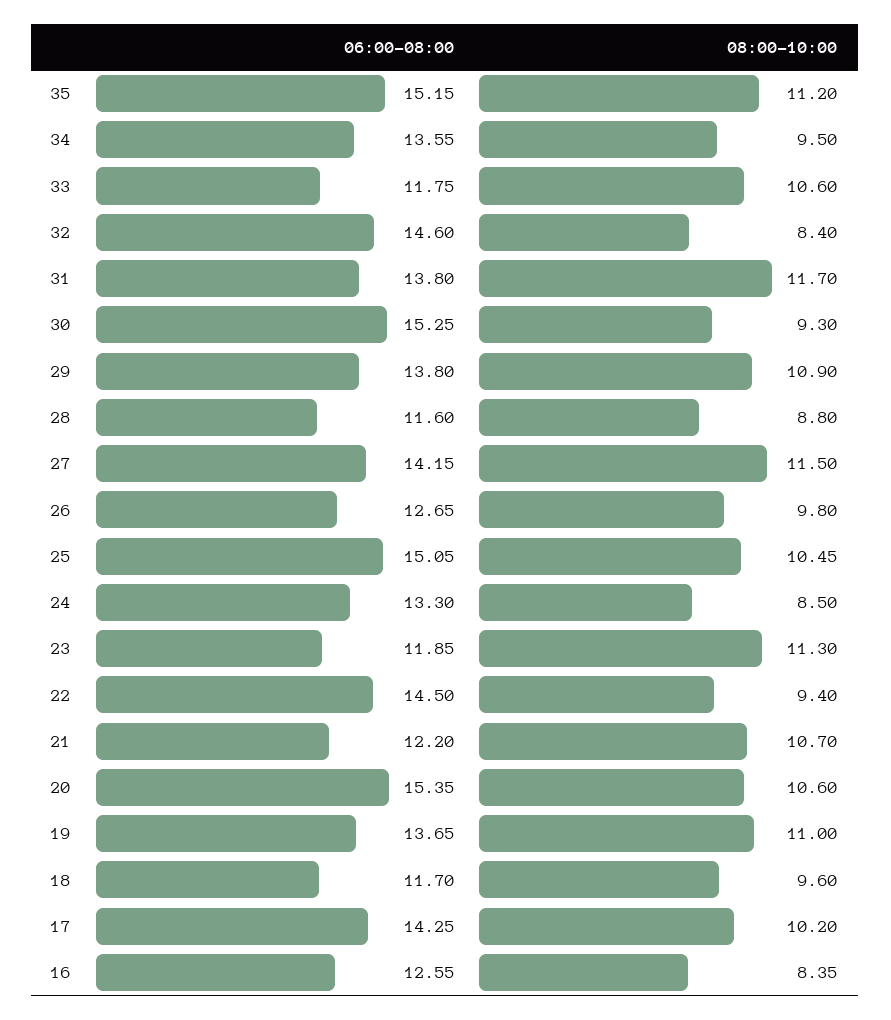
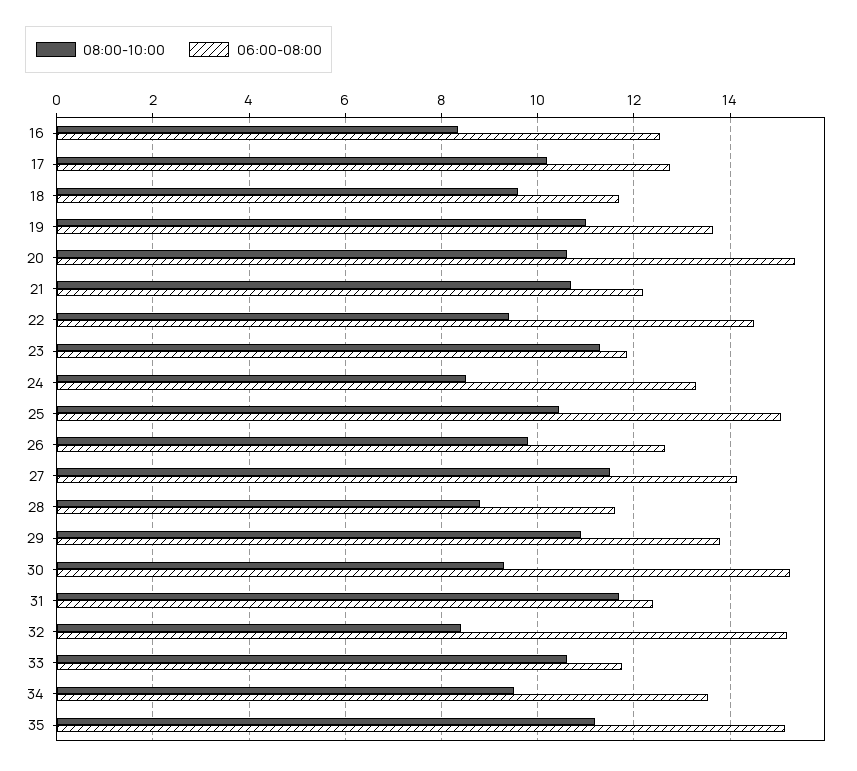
  {
    "06:00-08:00": {
      "35": 15.15,
      "34": 13.55,
      "33": 11.75,
-     "32": 14.6,
+     "32": 15.2,
-     "31": 13.8,
+     "31": 12.4,
      "30": 15.25,
      "29": 13.8,
      "28": 11.6,
      "27": 14.15,
      "26": 12.65,
      "25": 15.05,
      "24": 13.3,
      "23": 11.85,
      "22": 14.5,
      "21": 12.2,
      "20": 15.35,
      "19": 13.65,
      "18": 11.7,
-     "17": 14.25,
+     "17": 12.8,
      "16": 12.55
    },
    "08:00-10:00": {
      "35": 11.2,
      "34": 9.5,
      "33": 10.6,
      "32": 8.4,
      "31": 11.7,
      "30": 9.3,
      "29": 10.9,
      "28": 8.8,
      "27": 11.5,
      "26": 9.8,
      "25": 10.45,
      "24": 8.5,
      "23": 11.3,
      "22": 9.4,
      "21": 10.7,
      "20": 10.6,
      "19": 11,
      "18": 9.6,
      "17": 10.2,
      "16": 8.35
    }
  }

